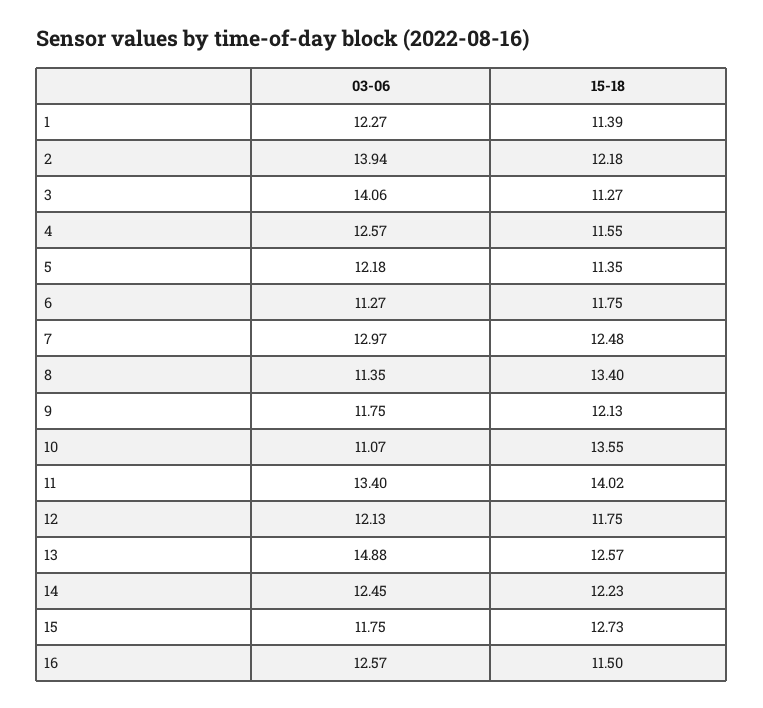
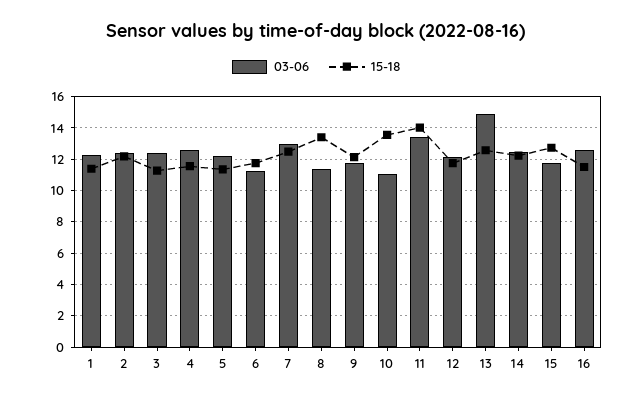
  {
    "03-06": {
      "1": 12.27,
-     "2": 13.94,
+     "2": 12.5,
-     "3": 14.06,
+     "3": 12.5,
      "4": 12.57,
      "5": 12.18,
      "6": 11.27,
      "7": 12.97,
      "8": 11.35,
      "9": 11.75,
      "10": 11.07,
      "11": 13.4,
      "12": 12.13,
      "13": 14.88,
      "14": 12.45,
      "15": 11.75,
      "16": 12.57
    },
    "15-18": {
      "1": 11.39,
      "2": 12.18,
      "3": 11.27,
      "4": 11.55,
      "5": 11.35,
      "6": 11.75,
      "7": 12.48,
      "8": 13.4,
      "9": 12.13,
      "10": 13.55,
      "11": 14.02,
      "12": 11.75,
      "13": 12.57,
      "14": 12.23,
      "15": 12.73,
      "16": 11.5
    }
  }

